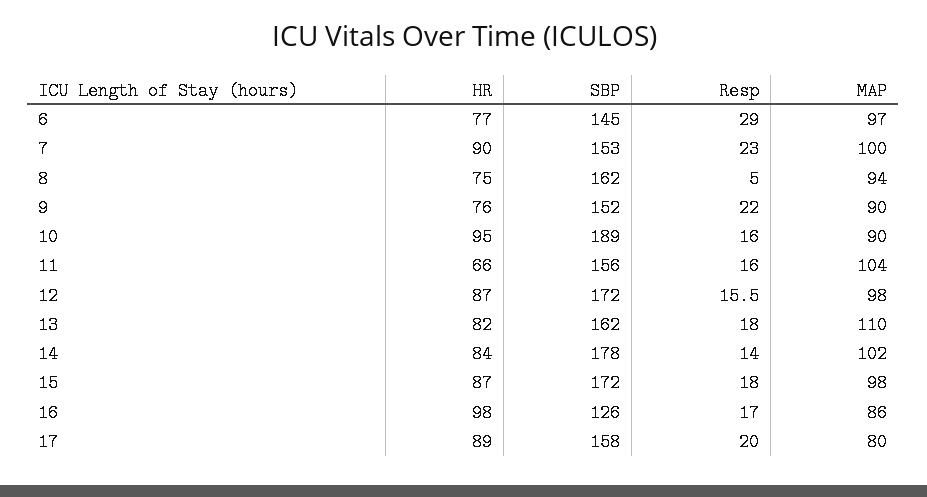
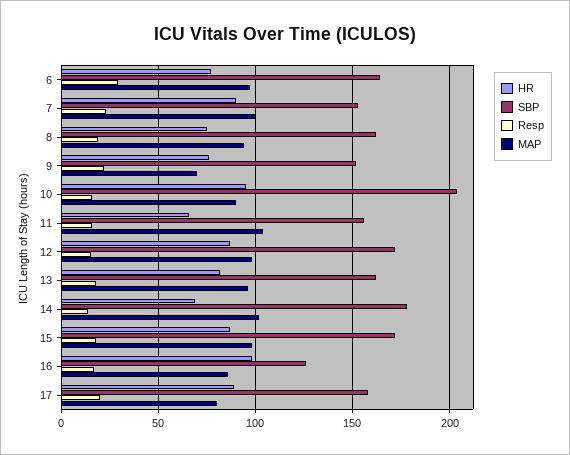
  {
    "HR": {
      "6": 77,
      "7": 90,
      "8": 75,
      "9": 76,
      "10": 95,
      "11": 66,
      "12": 87,
      "13": 82,
-     "14": 84,
+     "14": 70,
      "15": 87,
      "16": 98,
      "17": 89
    },
    "SBP": {
-     "6": 145,
+     "6": 165,
      "7": 153,
      "8": 162,
      "9": 152,
-     "10": 189,
+     "10": 205,
      "11": 156,
      "12": 172,
      "13": 162,
      "14": 178,
      "15": 172,
      "16": 126,
      "17": 158
    },
    "Resp": {
      "6": 29,
      "7": 23,
-     "8": 5,
+     "8": 20,
      "9": 22,
      "10": 16,
      "11": 16,
      "12": 15.5,
      "13": 18,
      "14": 14,
      "15": 18,
      "16": 17,
      "17": 20
    },
    "MAP": {
      "6": 97,
      "7": 100,
      "8": 94,
-     "9": 90,
+     "9": 70,
      "10": 90,
      "11": 104,
      "12": 98,
-     "13": 110,
+     "13": 95,
      "14": 102,
      "15": 98,
      "16": 86,
      "17": 80
    }
  }

